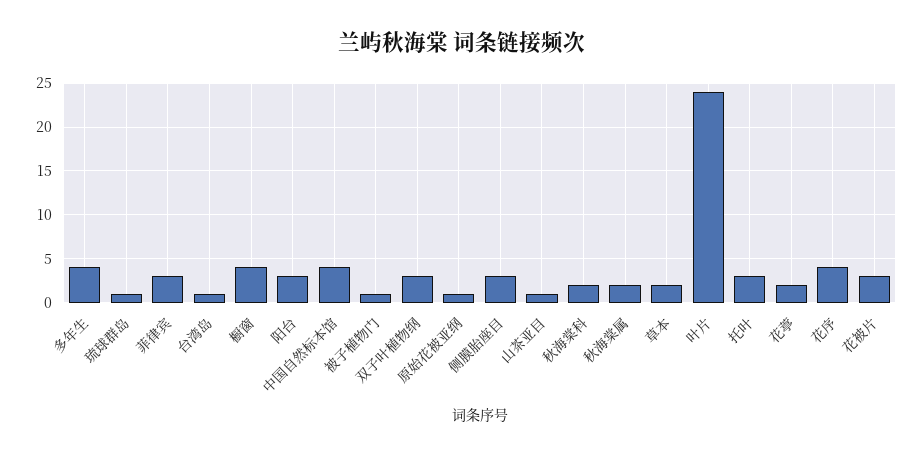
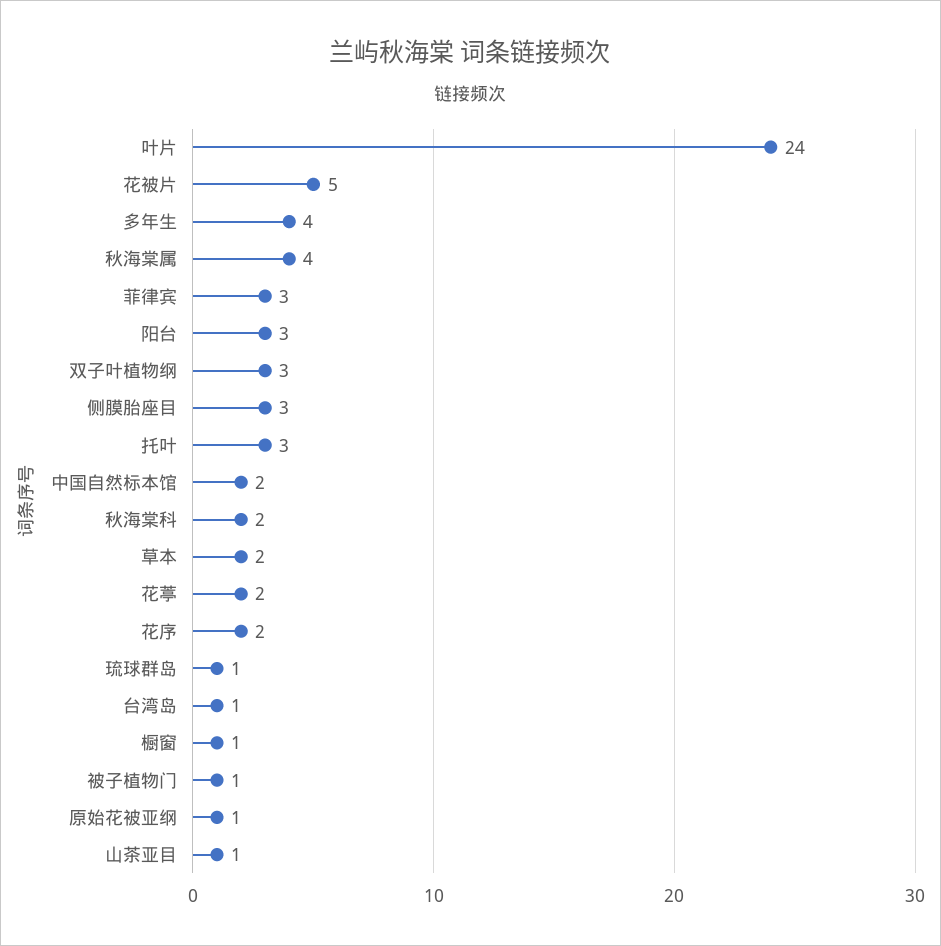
  {
    "多年生": 4,
    "琉球群岛": 1,
    "菲律宾": 3,
    "台湾岛": 1,
-   "橱窗": 4,
+   "橱窗": 1,
    "阳台": 3,
-   "中国自然标本馆": 4,
+   "中国自然标本馆": 2,
    "被子植物门": 1,
    "双子叶植物纲": 3,
    "原始花被亚纲": 1,
    "侧膜胎座目": 3,
    "山茶亚目": 1,
    "秋海棠科": 2,
-   "秋海棠属": 2,
+   "秋海棠属": 4,
    "草本": 2,
    "叶片": 24,
    "托叶": 3,
    "花葶": 2,
-   "花序": 4,
+   "花序": 2,
-   "花被片": 3
+   "花被片": 5
  }

